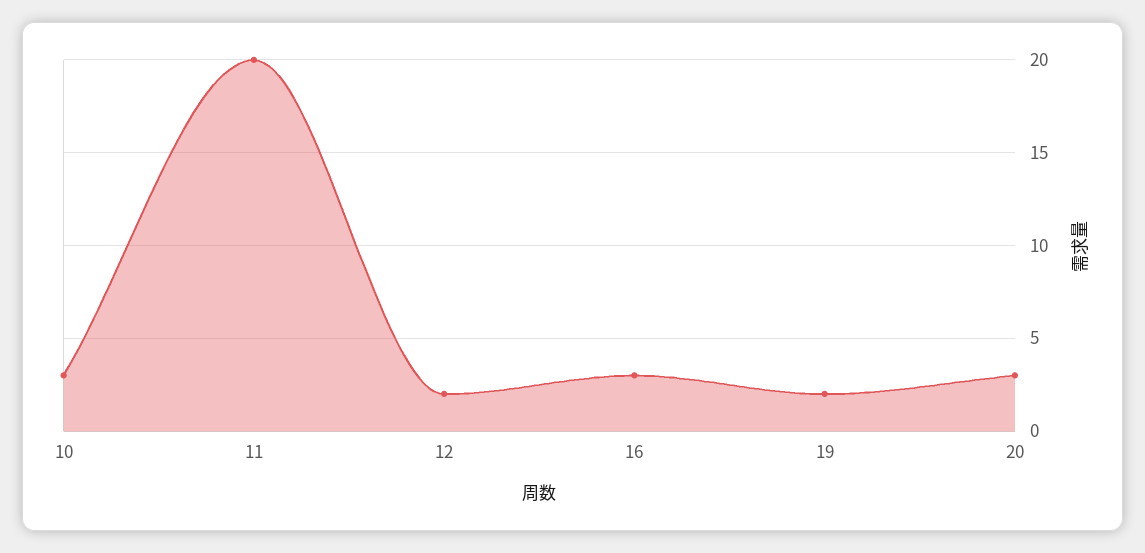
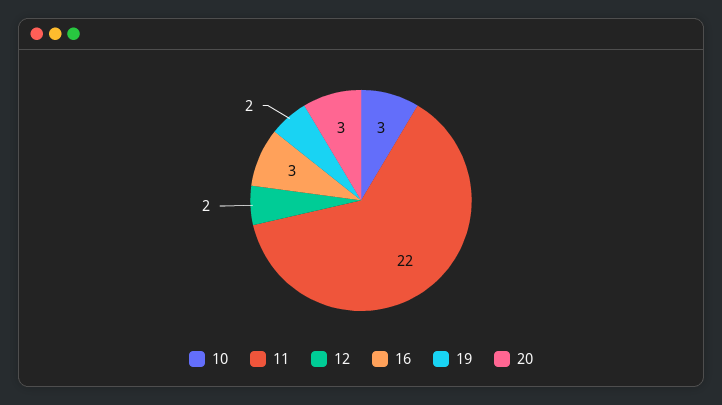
  {
    "10": 3,
-   "11": 20,
+   "11": 22,
    "12": 2,
    "16": 3,
    "19": 2,
    "20": 3
  }

